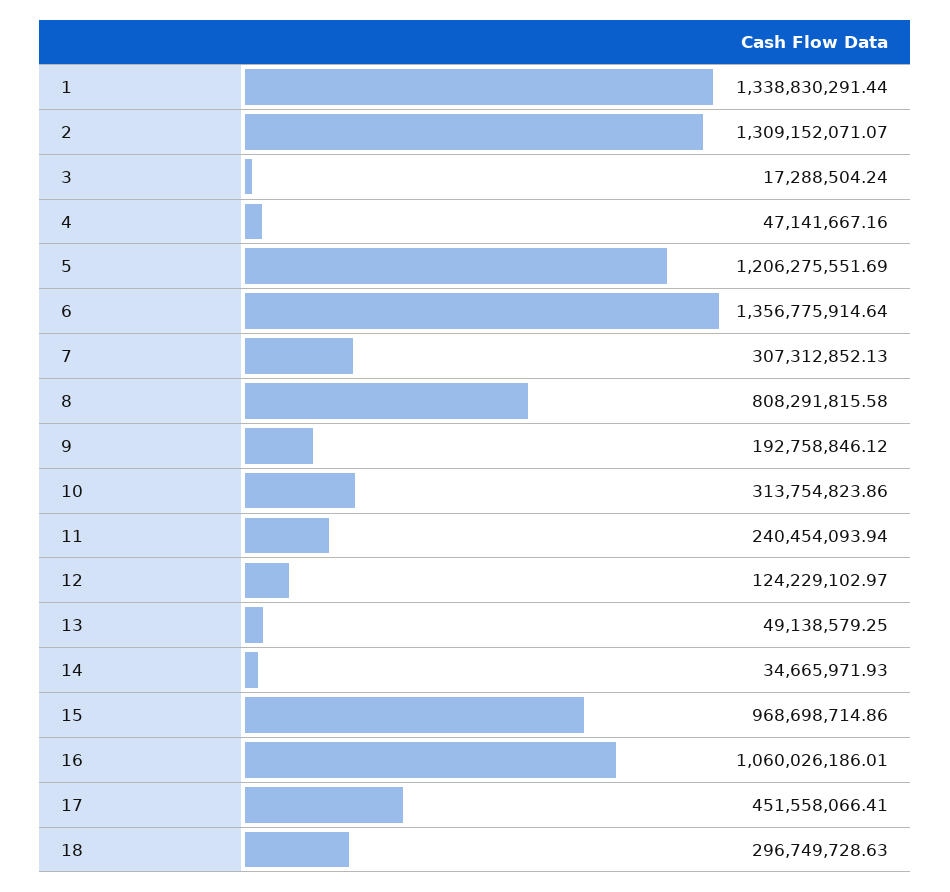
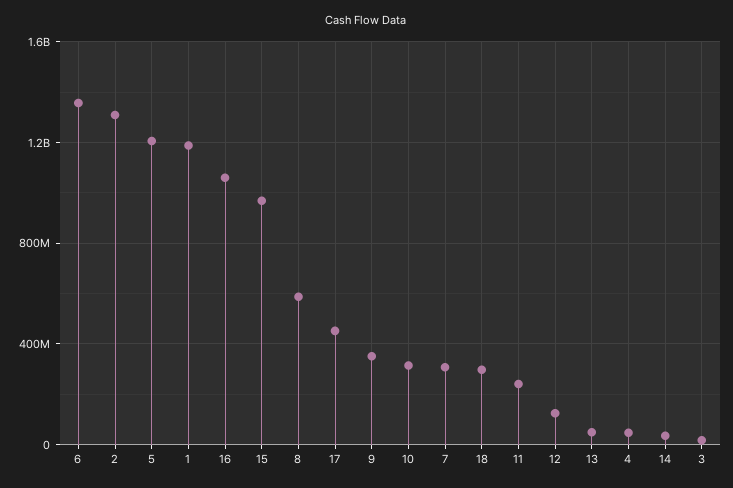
  {
-   "1": 1338830291.44,
+   "1": 1200000000,
    "2": 1309152071.07,
    "3": 17288504.24,
    "4": 47141667.16,
    "5": 1206275551.69,
    "6": 1356775914.64,
    "7": 307312852.13,
-   "8": 808291815.58,
+   "8": 600000000,
-   "9": 192758846.12,
+   "9": 350000000,
    "10": 313754823.86,
    "11": 240454093.94,
    "12": 124229102.97,
    "13": 49138579.25,
    "14": 34665971.93,
    "15": 968698714.86,
    "16": 1060026186.01,
    "17": 451558066.41,
    "18": 296749728.63
  }

